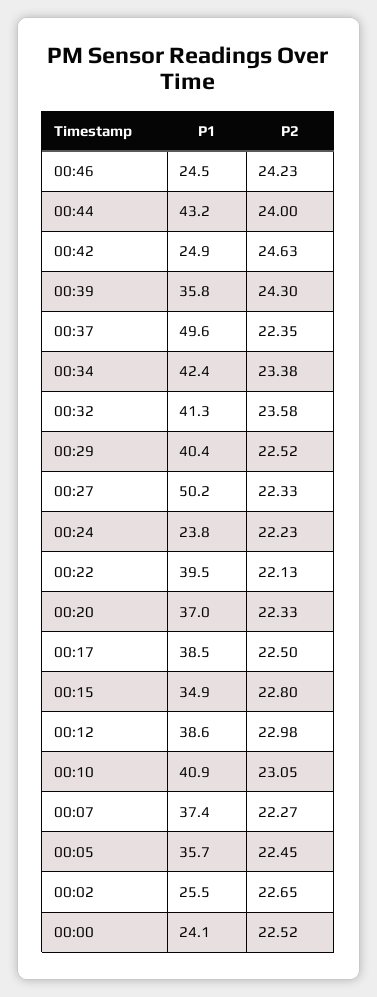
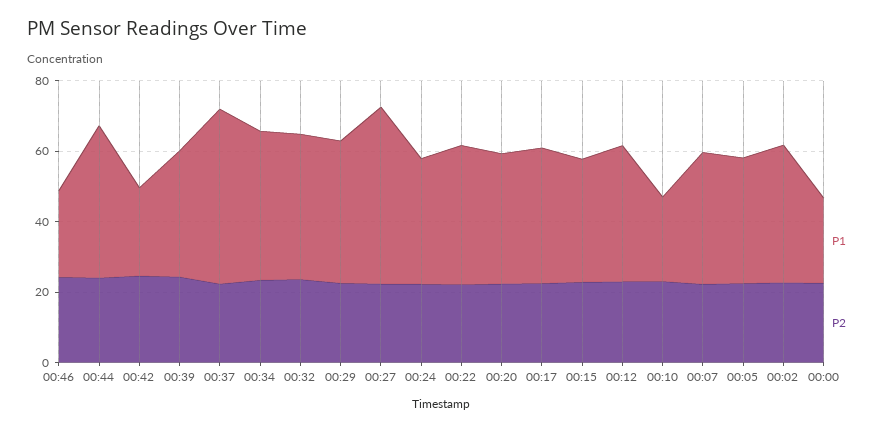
  {
    "P1": {
      "00:46": 24.5,
      "00:44": 43.2,
      "00:42": 24.9,
      "00:39": 35.8,
      "00:37": 49.6,
      "00:34": 42.4,
      "00:32": 41.3,
      "00:29": 40.4,
      "00:27": 50.2,
-     "00:24": 23.8,
+     "00:24": 35,
      "00:22": 39.5,
      "00:20": 37,
      "00:17": 38.5,
      "00:15": 34.9,
      "00:12": 38.6,
-     "00:10": 40.9,
+     "00:10": 25,
      "00:07": 37.4,
      "00:05": 35.7,
-     "00:02": 25.5,
+     "00:02": 40,
      "00:00": 24.1
    },
    "P2": {
      "00:46": 24.23,
      "00:44": 24,
      "00:42": 24.63,
      "00:39": 24.3,
      "00:37": 22.35,
      "00:34": 23.38,
      "00:32": 23.58,
      "00:29": 22.52,
      "00:27": 22.33,
      "00:24": 22.23,
      "00:22": 22.13,
      "00:20": 22.33,
      "00:17": 22.5,
      "00:15": 22.8,
      "00:12": 22.98,
      "00:10": 23.05,
      "00:07": 22.27,
      "00:05": 22.45,
      "00:02": 22.65,
      "00:00": 22.52
    }
  }

